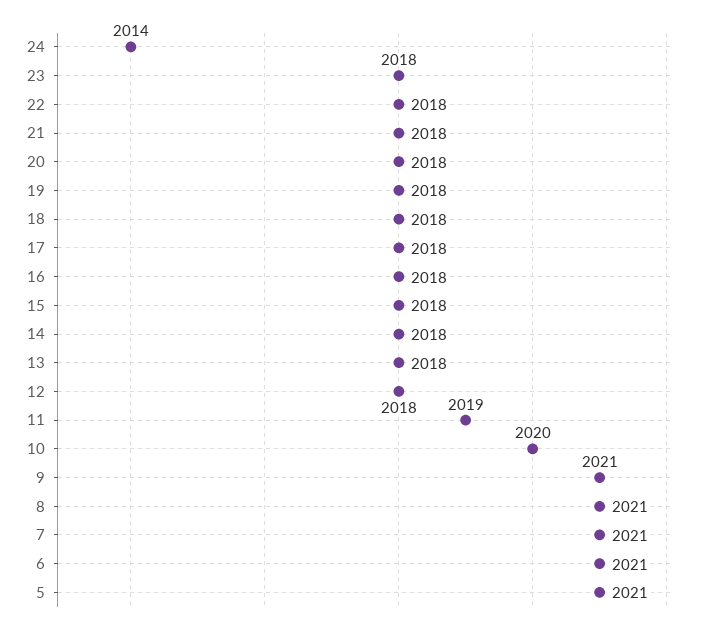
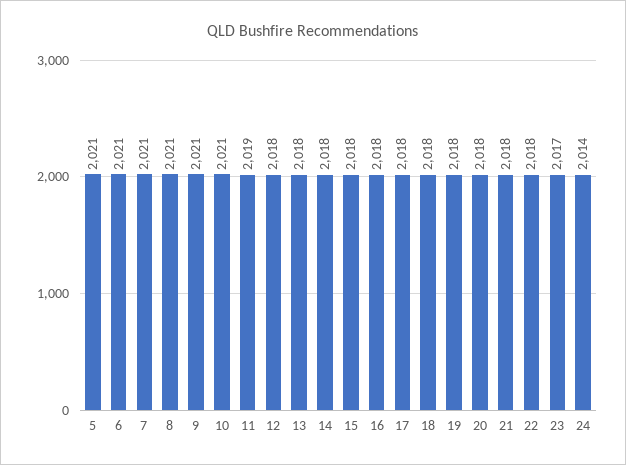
  {
    "24": 2014,
-   "23": 2018,
+   "23": 2017,
    "22": 2018,
    "21": 2018,
    "20": 2018,
    "19": 2018,
    "18": 2018,
    "17": 2018,
    "16": 2018,
    "15": 2018,
    "14": 2018,
    "13": 2018,
    "12": 2018,
    "11": 2019,
-   "10": 2020,
+   "10": 2021,
    "9": 2021,
    "8": 2021,
    "7": 2021,
    "6": 2021,
    "5": 2021
  }

